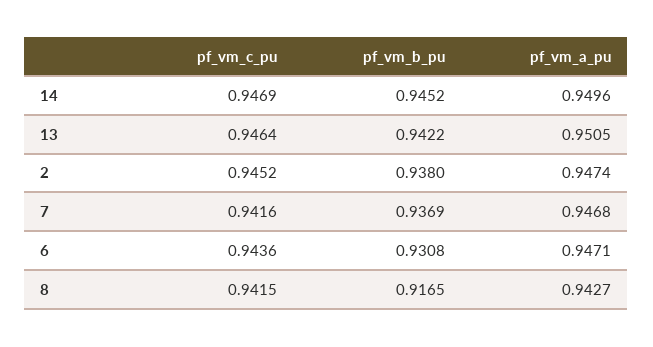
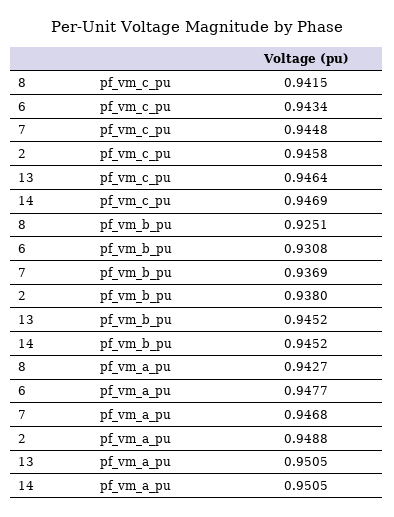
  {
    "pf_vm_c_pu": {
      "14": 0.9469,
      "13": 0.9464,
-     "2": 0.9452,
+     "2": 0.9458,
-     "7": 0.9416,
+     "7": 0.9448,
-     "6": 0.9436,
+     "6": 0.9434,
      "8": 0.9415
    },
    "pf_vm_b_pu": {
      "14": 0.9452,
-     "13": 0.9422,
+     "13": 0.9452,
      "2": 0.938,
      "7": 0.9369,
      "6": 0.9308,
-     "8": 0.9165
+     "8": 0.9251
    },
    "pf_vm_a_pu": {
-     "14": 0.9496,
+     "14": 0.9505,
      "13": 0.9505,
-     "2": 0.9474,
+     "2": 0.9488,
      "7": 0.9468,
-     "6": 0.9471,
+     "6": 0.9477,
      "8": 0.9427
    }
  }

